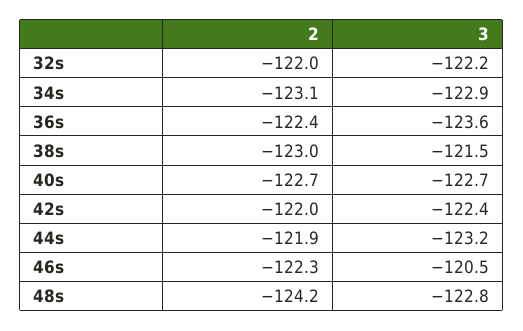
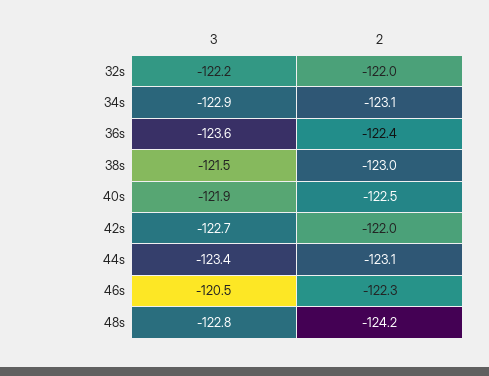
  {
    "2": {
      "32s": -122,
      "34s": -123.1,
      "36s": -122.4,
      "38s": -123,
-     "40s": -122.7,
+     "40s": -122.5,
      "42s": -122,
-     "44s": -121.9,
+     "44s": -123.1,
      "46s": -122.3,
      "48s": -124.2
    },
    "3": {
      "32s": -122.2,
      "34s": -122.9,
      "36s": -123.6,
      "38s": -121.5,
-     "40s": -122.7,
+     "40s": -121.9,
-     "42s": -122.4,
+     "42s": -122.7,
-     "44s": -123.2,
+     "44s": -123.4,
      "46s": -120.5,
      "48s": -122.8
    }
  }

